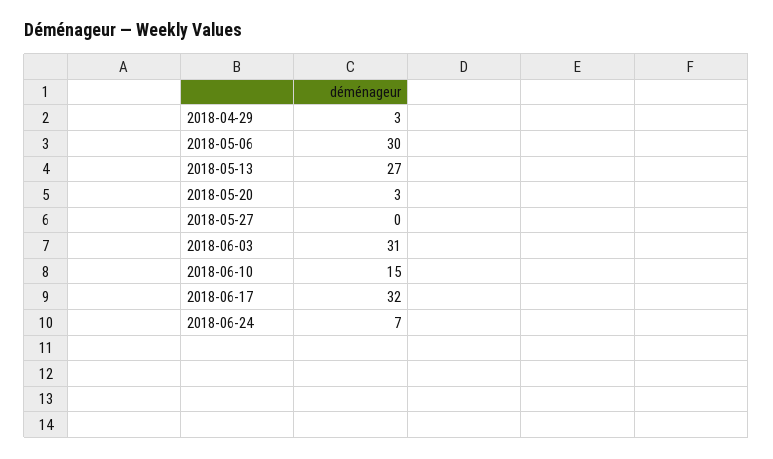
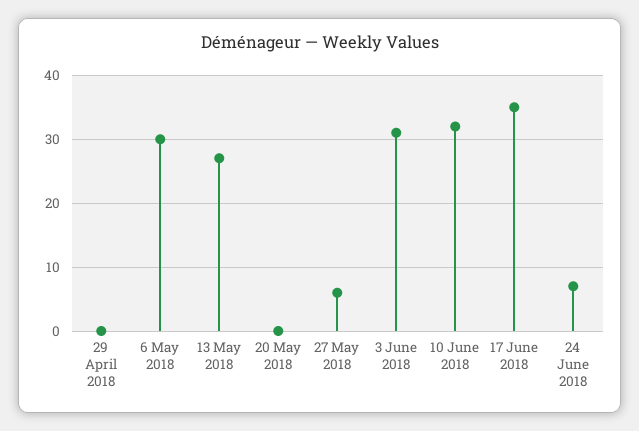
  {
-   "2018-04-29": 3,
+   "2018-04-29": 0,
    "2018-05-06": 30,
    "2018-05-13": 27,
-   "2018-05-20": 3,
+   "2018-05-20": 0,
-   "2018-05-27": 0,
+   "2018-05-27": 6,
    "2018-06-03": 31,
-   "2018-06-10": 15,
+   "2018-06-10": 32,
-   "2018-06-17": 32,
+   "2018-06-17": 35,
    "2018-06-24": 7
  }

